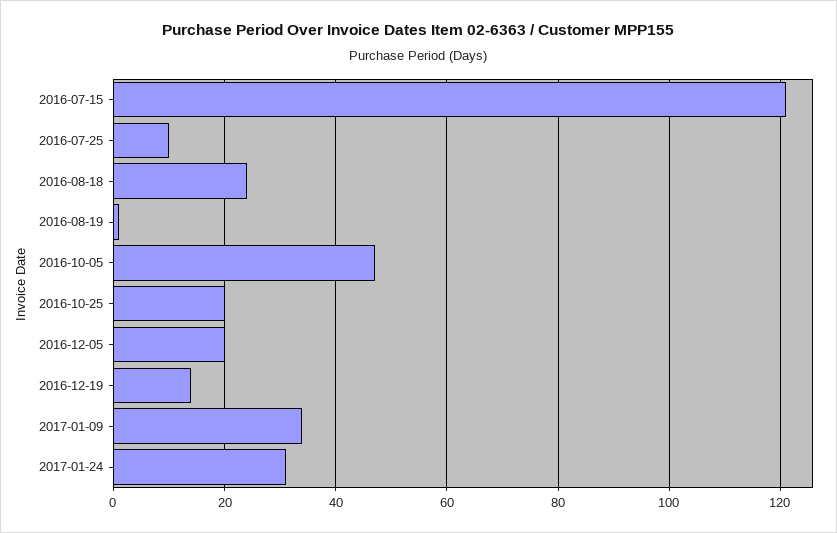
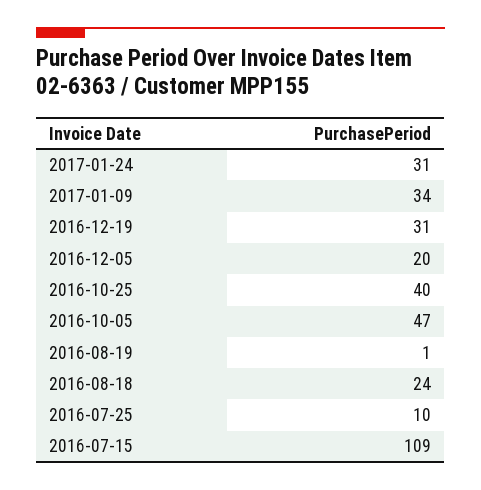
  {
-   "2016-07-15": 120,
+   "2016-07-15": 109,
    "2016-07-25": 10,
    "2016-08-18": 24,
    "2016-08-19": 1,
    "2016-10-05": 47,
-   "2016-10-25": 20,
+   "2016-10-25": 40,
    "2016-12-05": 20,
-   "2016-12-19": 15,
+   "2016-12-19": 31,
    "2017-01-09": 34,
    "2017-01-24": 31
  }

